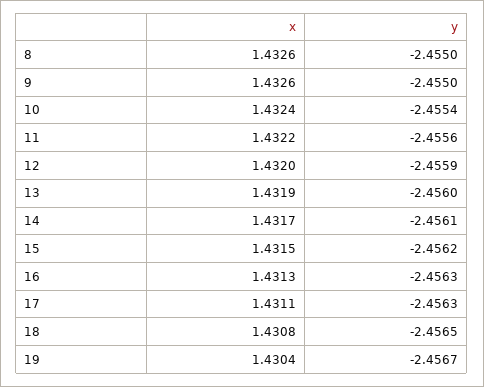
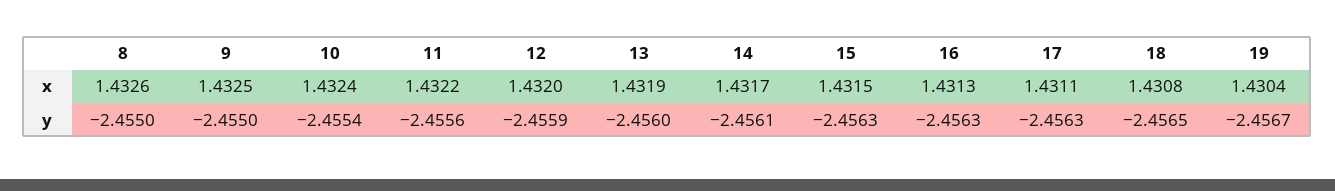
  {
    "x": {
      "8": 1.4326,
-     "9": 1.4326,
+     "9": 1.4325,
      "10": 1.4324,
      "11": 1.4322,
      "12": 1.432,
      "13": 1.4319,
      "14": 1.4317,
      "15": 1.4315,
      "16": 1.4313,
      "17": 1.4311,
      "18": 1.4308,
      "19": 1.4304
    },
    "y": {
      "8": -2.455,
      "9": -2.455,
      "10": -2.4554,
      "11": -2.4556,
      "12": -2.4559,
      "13": -2.456,
      "14": -2.4561,
-     "15": -2.4562,
+     "15": -2.4563,
      "16": -2.4563,
      "17": -2.4563,
      "18": -2.4565,
      "19": -2.4567
    }
  }

